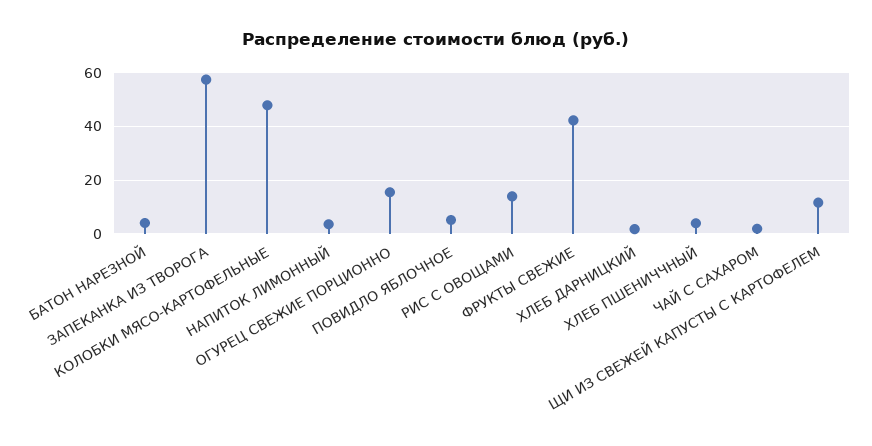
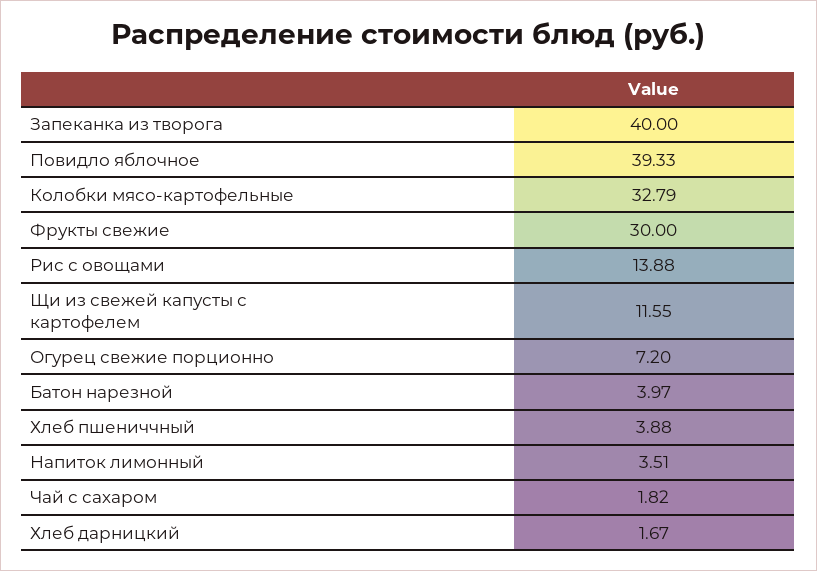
  {
    "БАТОН НАРЕЗНОЙ": 3.97,
-   "ЗАПЕКАНКА ИЗ ТВОРОГА": 57.5,
+   "ЗАПЕКАНКА ИЗ ТВОРОГА": 40,
-   "КОЛОБКИ МЯСО-КАРТОФЕЛЬНЫЕ": 47.5,
+   "КОЛОБКИ МЯСО-КАРТОФЕЛЬНЫЕ": 32.79,
    "НАПИТОК ЛИМОННЫЙ": 3.51,
-   "ОГУРЕЦ СВЕЖИЕ ПОРЦИОННО": 15,
+   "ОГУРЕЦ СВЕЖИЕ ПОРЦИОННО": 7.2,
-   "ПОВИДЛО ЯБЛОЧНОЕ": 5,
+   "ПОВИДЛО ЯБЛОЧНОЕ": 39.33,
    "РИС С ОВОЩАМИ": 13.88,
-   "ФРУКТЫ СВЕЖИЕ": 42.5,
+   "ФРУКТЫ СВЕЖИЕ": 30,
    "ХЛЕБ ДАРНИЦКИЙ": 1.67,
    "ХЛЕБ ПШЕНИЧЧНЫЙ": 3.88,
    "ЧАЙ С САХАРОМ": 1.82,
    "ЩИ ИЗ СВЕЖЕЙ КАПУСТЫ С КАРТОФЕЛЕМ": 11.55
  }

